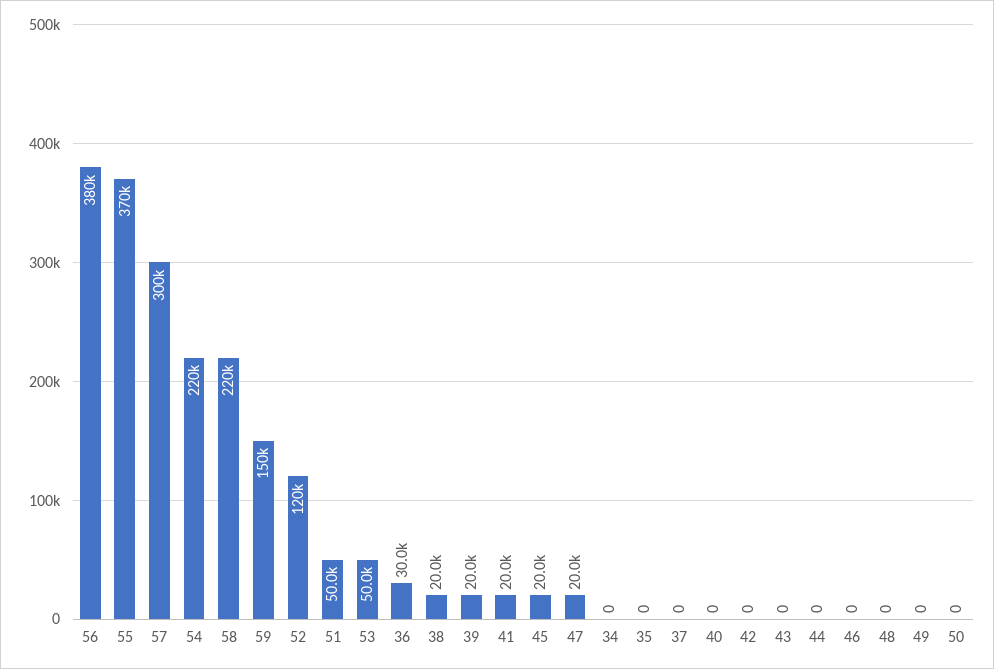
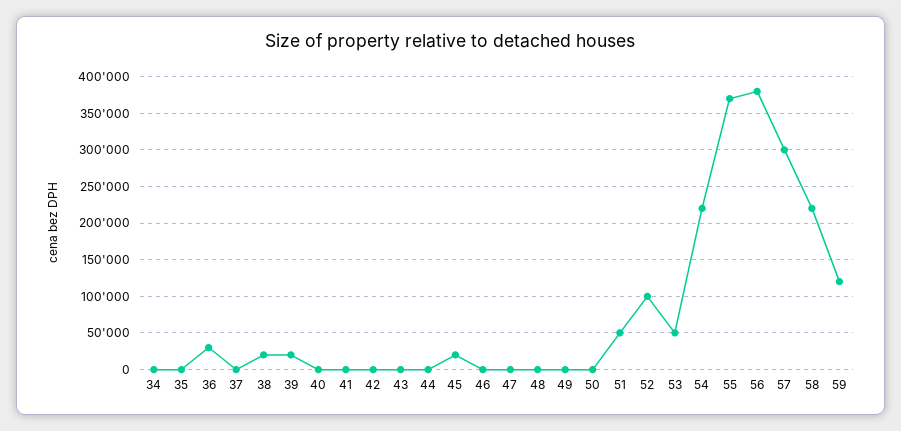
  {
    "56": 380000,
    "55": 370000,
    "57": 300000,
    "54": 220000,
    "58": 220000,
-   "59": 150000,
+   "59": 120000,
-   "52": 120000,
+   "52": 100000,
    "51": 50000,
    "53": 50000,
    "36": 30000,
    "38": 20000,
    "39": 20000,
-   "41": 20000,
+   "41": 0,
    "45": 20000,
-   "47": 20000,
+   "47": 0,
    "34": 0,
    "35": 0,
    "37": 0,
    "40": 0,
    "42": 0,
    "43": 0,
    "44": 0,
    "46": 0,
    "48": 0,
    "49": 0,
    "50": 0
  }

